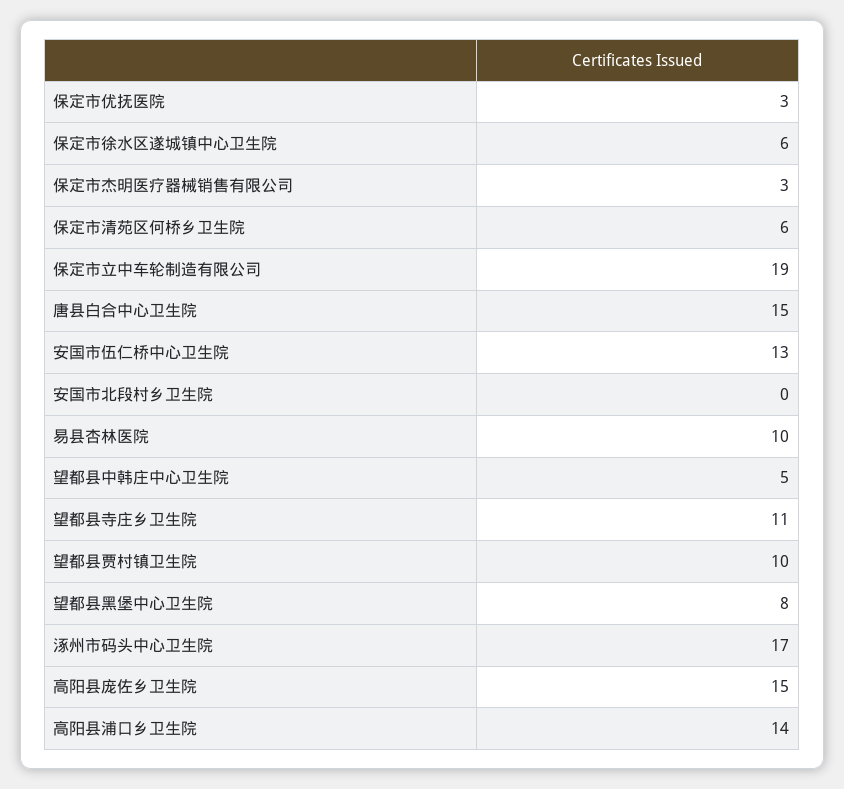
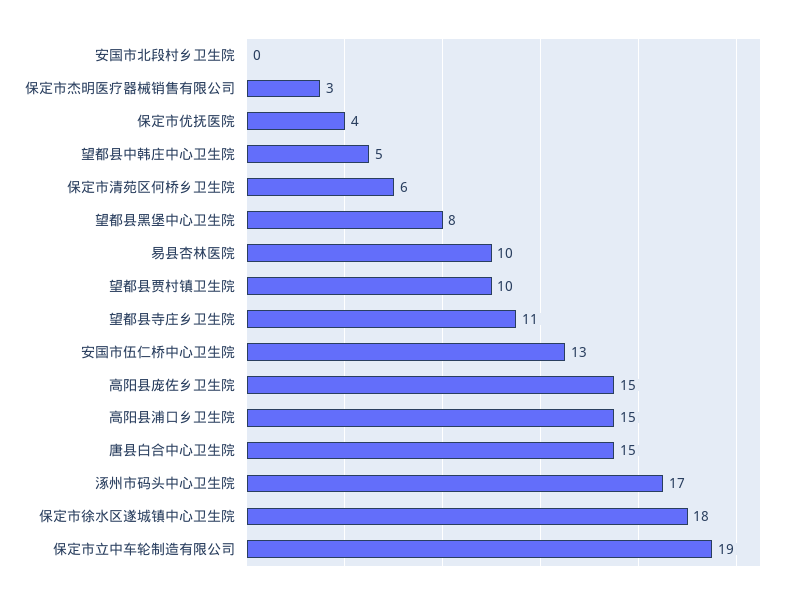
  {
-   "保定市优抚医院": 3,
+   "保定市优抚医院": 4,
-   "保定市徐水区遂城镇中心卫生院": 6,
+   "保定市徐水区遂城镇中心卫生院": 18,
    "保定市杰明医疗器械销售有限公司": 3,
    "保定市清苑区何桥乡卫生院": 6,
    "保定市立中车轮制造有限公司": 19,
    "唐县白合中心卫生院": 15,
    "安国市伍仁桥中心卫生院": 13,
    "安国市北段村乡卫生院": 0,
    "易县杏林医院": 10,
    "望都县中韩庄中心卫生院": 5,
    "望都县寺庄乡卫生院": 11,
    "望都县贾村镇卫生院": 10,
    "望都县黑堡中心卫生院": 8,
    "涿州市码头中心卫生院": 17,
    "高阳县庞佐乡卫生院": 15,
-   "高阳县浦口乡卫生院": 14
+   "高阳县浦口乡卫生院": 15
  }

